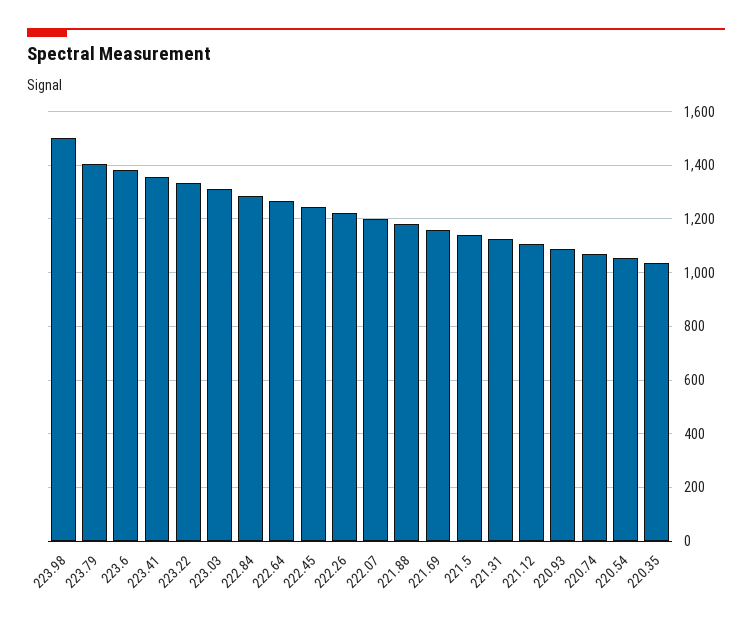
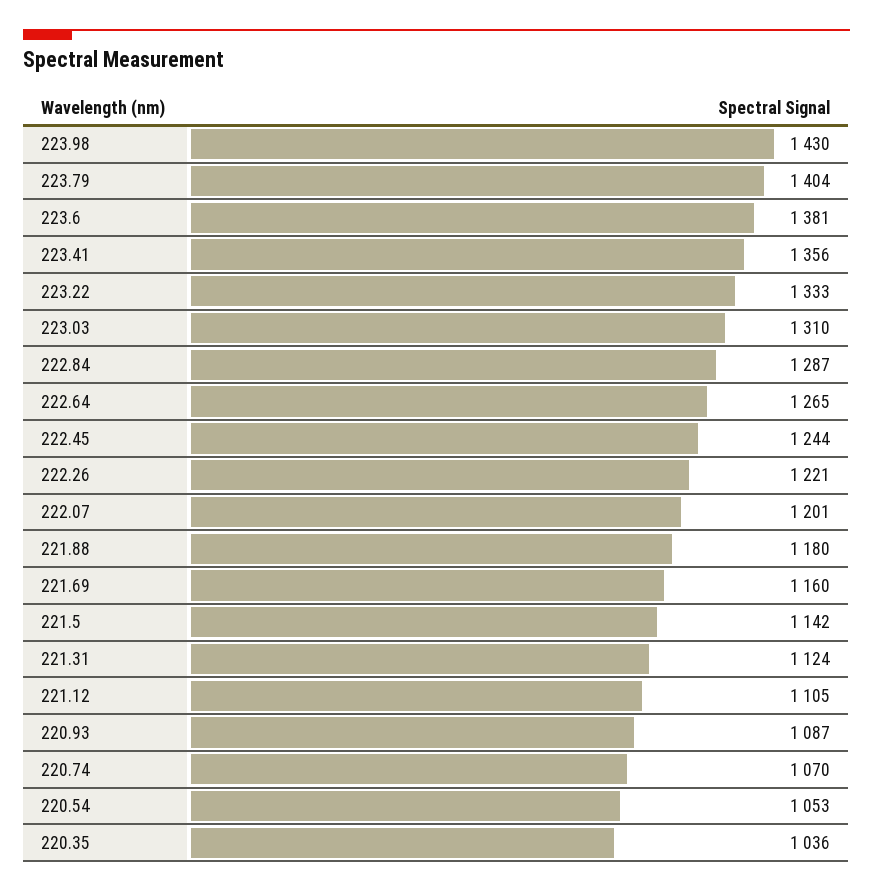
  {
-   "223.98": 1500,
+   "223.98": 1430,
    "223.79": 1404,
    "223.6": 1381,
    "223.41": 1356,
    "223.22": 1333,
    "223.03": 1310,
    "222.84": 1287,
    "222.64": 1265,
    "222.45": 1244,
    "222.26": 1221,
    "222.07": 1201,
    "221.88": 1180,
    "221.69": 1160,
    "221.5": 1142,
    "221.31": 1124,
    "221.12": 1105,
    "220.93": 1087,
    "220.74": 1070,
    "220.54": 1053,
    "220.35": 1036
  }

